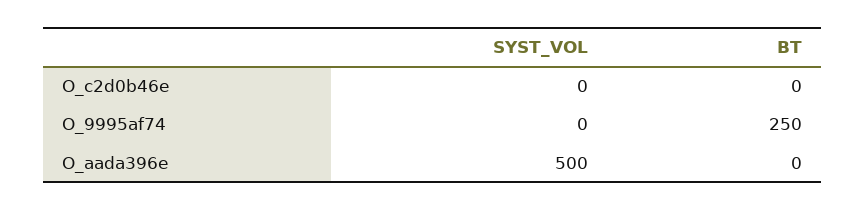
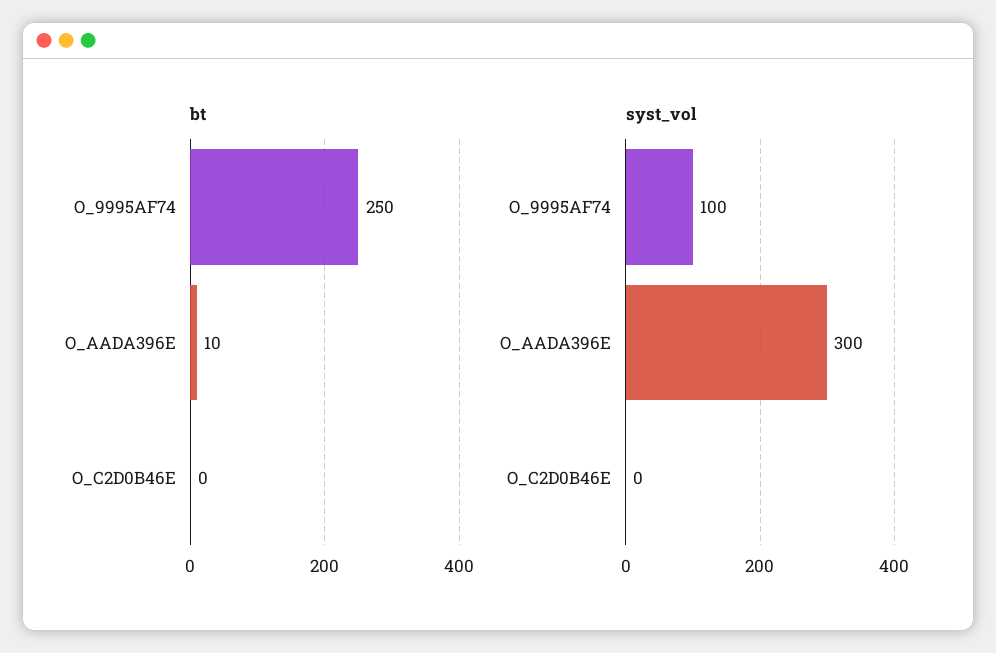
  {
    "SYST_VOL": {
      "O_c2d0b46e": 0,
-     "O_9995af74": 0,
+     "O_9995af74": 100,
-     "O_aada396e": 500
+     "O_aada396e": 300
    },
    "BT": {
      "O_c2d0b46e": 0,
      "O_9995af74": 250,
-     "O_aada396e": 0
+     "O_aada396e": 10
    }
  }

